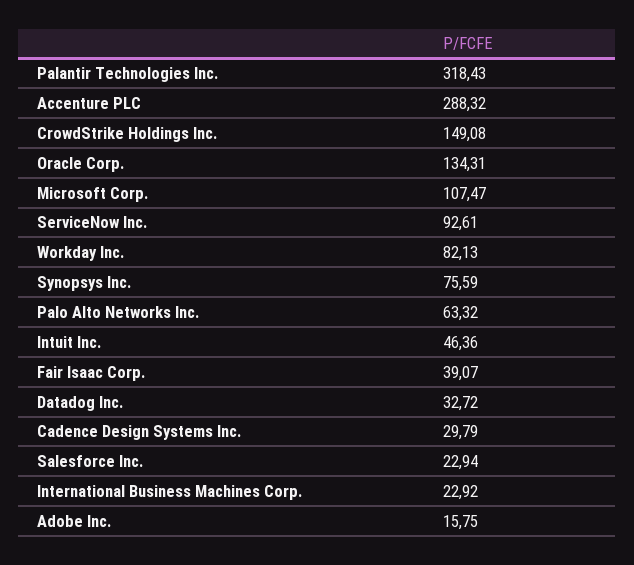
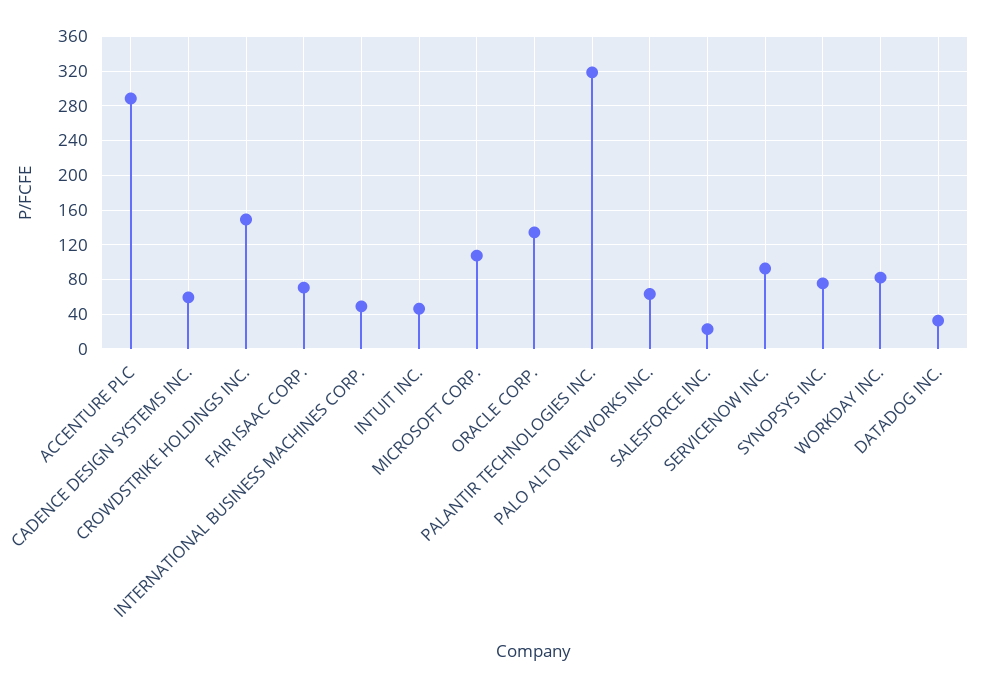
  {
    "Palantir Technologies Inc.": 318.43,
    "Accenture PLC": 288.32,
    "CrowdStrike Holdings Inc.": 149.08,
    "Oracle Corp.": 134.31,
    "Microsoft Corp.": 107.47,
    "ServiceNow Inc.": 92.61,
    "Workday Inc.": 82.13,
    "Synopsys Inc.": 75.59,
    "Palo Alto Networks Inc.": 63.32,
    "Intuit Inc.": 46.36,
-   "Fair Isaac Corp.": 39.07,
+   "Fair Isaac Corp.": 70,
    "Datadog Inc.": 32.72,
-   "Cadence Design Systems Inc.": 29.79,
+   "Cadence Design Systems Inc.": 60,
    "Salesforce Inc.": 22.94,
-   "International Business Machines Corp.": 22.92,
+   "International Business Machines Corp.": 50
-   "Adobe Inc.": 15.75
  }

